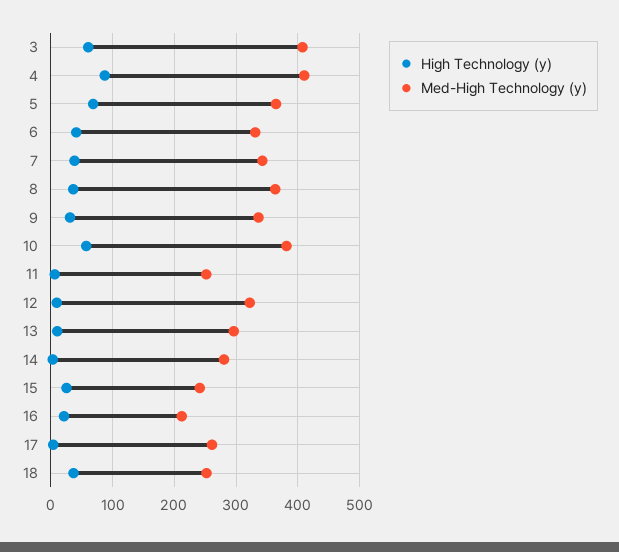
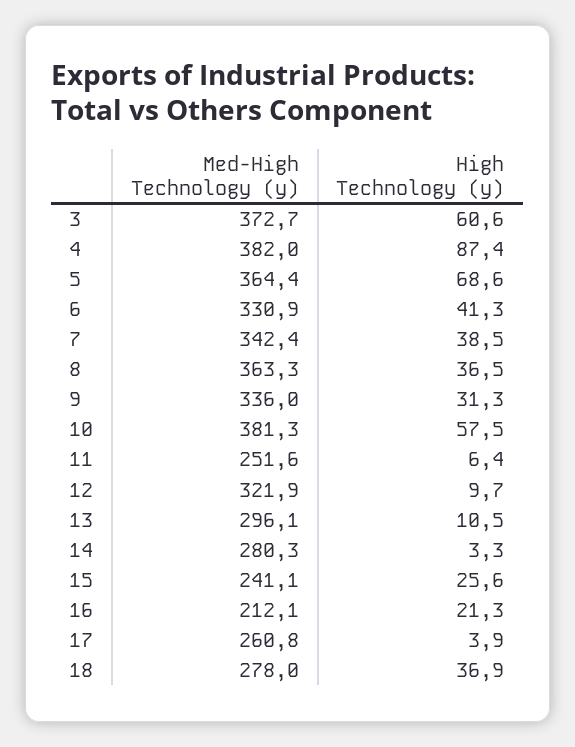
  {
    "High Technology (y)": {
      "3": 60.6,
      "4": 87.4,
      "5": 68.6,
      "6": 41.3,
      "7": 38.5,
      "8": 36.5,
      "9": 31.3,
      "10": 57.5,
      "11": 6.4,
      "12": 9.7,
      "13": 10.5,
      "14": 3.3,
      "15": 25.6,
      "16": 21.3,
      "17": 3.9,
      "18": 36.9
    },
    "Med-High Technology (y)": {
-     "3": 410,
+     "3": 372.7,
-     "4": 410,
+     "4": 382,
      "5": 364.4,
      "6": 330.9,
      "7": 342.4,
      "8": 363.3,
      "9": 336,
      "10": 381.3,
      "11": 251.6,
      "12": 321.9,
      "13": 296.1,
      "14": 280.3,
      "15": 241.1,
      "16": 212.1,
      "17": 260.8,
-     "18": 250
+     "18": 278
    }
  }

